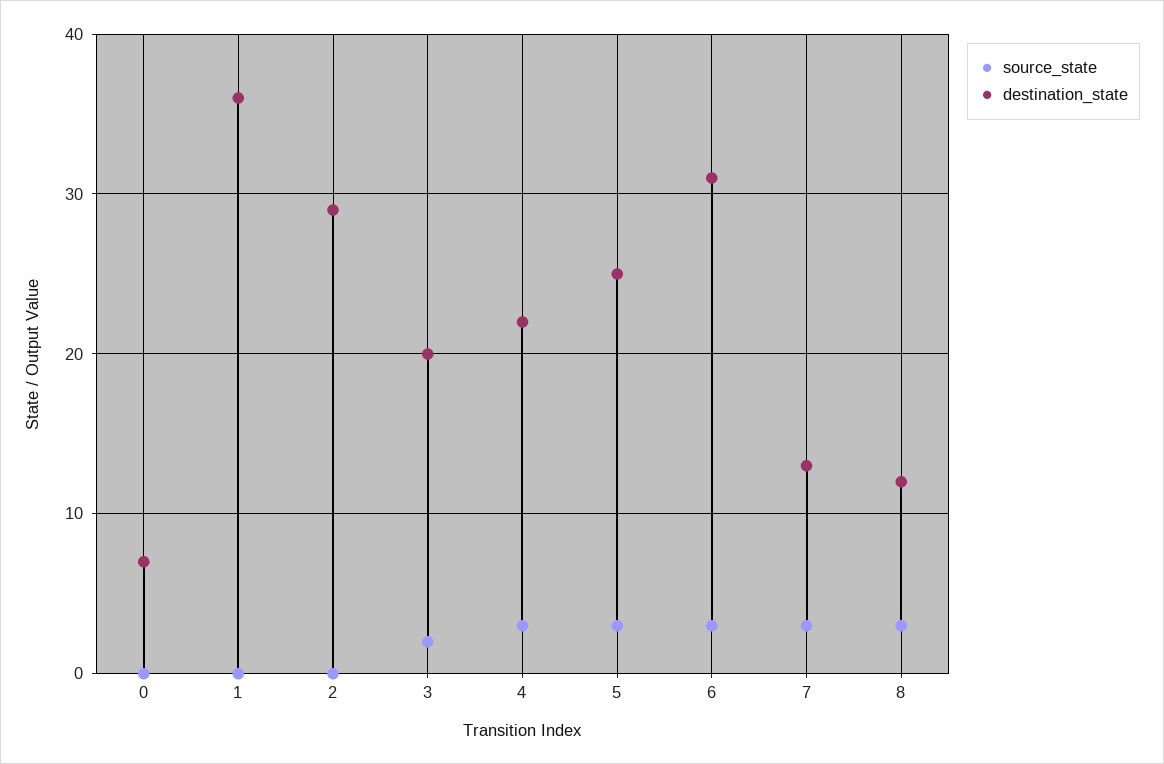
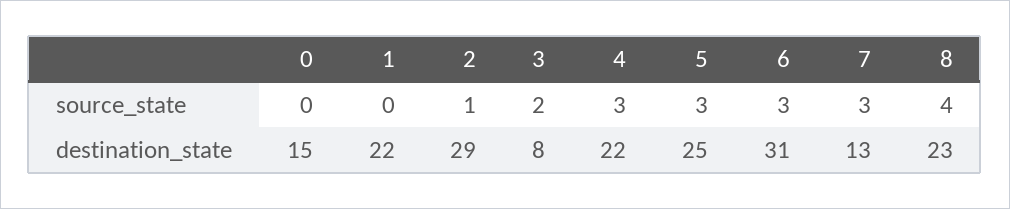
  {
    "source_state": {
      "0": 0,
      "1": 0,
-     "2": 0,
+     "2": 1,
      "3": 2,
      "4": 3,
      "5": 3,
      "6": 3,
      "7": 3,
-     "8": 3
+     "8": 4
    },
    "destination_state": {
-     "0": 7,
+     "0": 15,
-     "1": 36,
+     "1": 22,
      "2": 29,
-     "3": 20,
+     "3": 8,
      "4": 22,
      "5": 25,
      "6": 31,
      "7": 13,
-     "8": 12
+     "8": 23
    }
  }

